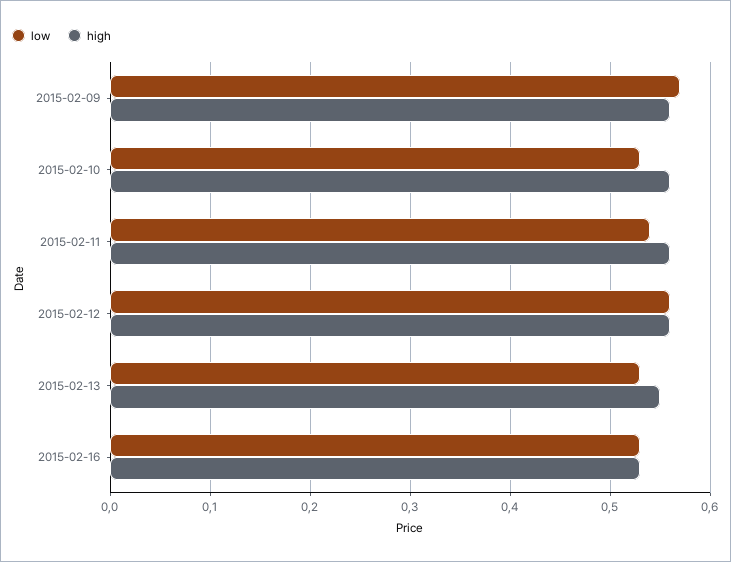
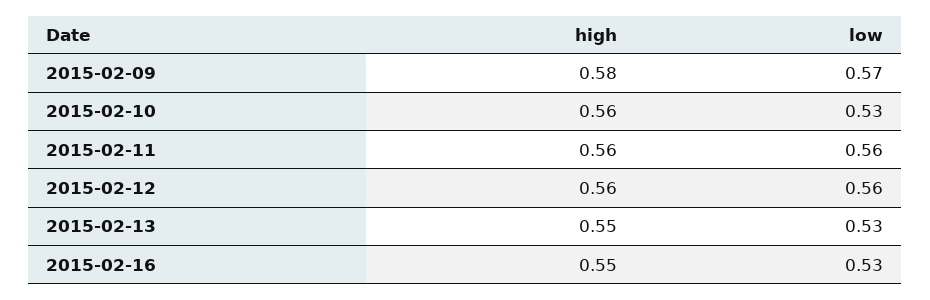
  {
    "low": {
      "2015-02-09": 0.57,
      "2015-02-10": 0.53,
-     "2015-02-11": 0.54,
+     "2015-02-11": 0.56,
      "2015-02-12": 0.56,
      "2015-02-13": 0.53,
      "2015-02-16": 0.53
    },
    "high": {
-     "2015-02-09": 0.56,
+     "2015-02-09": 0.58,
      "2015-02-10": 0.56,
      "2015-02-11": 0.56,
      "2015-02-12": 0.56,
      "2015-02-13": 0.55,
-     "2015-02-16": 0.53
+     "2015-02-16": 0.55
    }
  }

